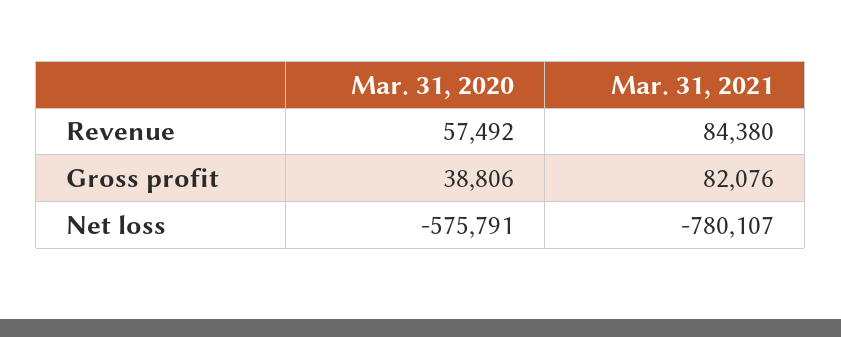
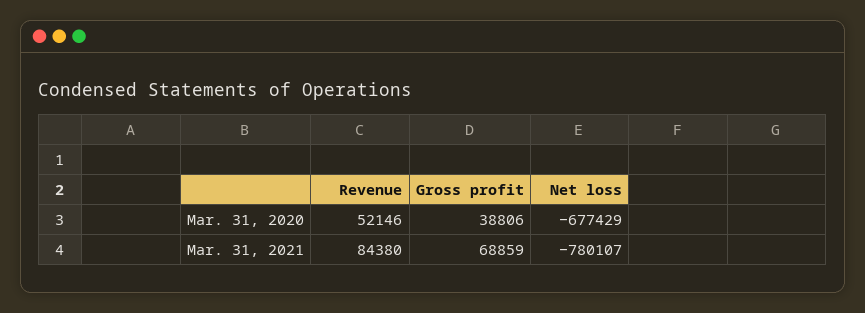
  {
    "Mar. 31, 2020": {
-     "Revenue": 57492,
+     "Revenue": 52146,
      "Gross profit": 38806,
-     "Net loss": -575791
+     "Net loss": -677429
    },
    "Mar. 31, 2021": {
      "Revenue": 84380,
-     "Gross profit": 82076,
+     "Gross profit": 68859,
      "Net loss": -780107
    }
  }

